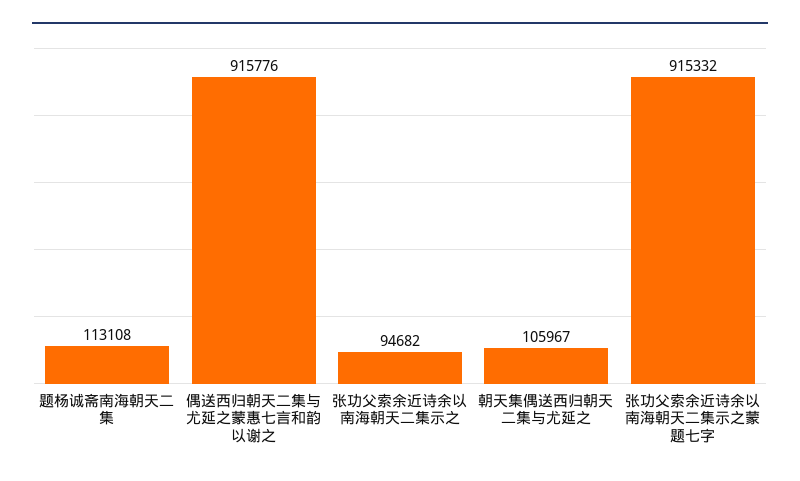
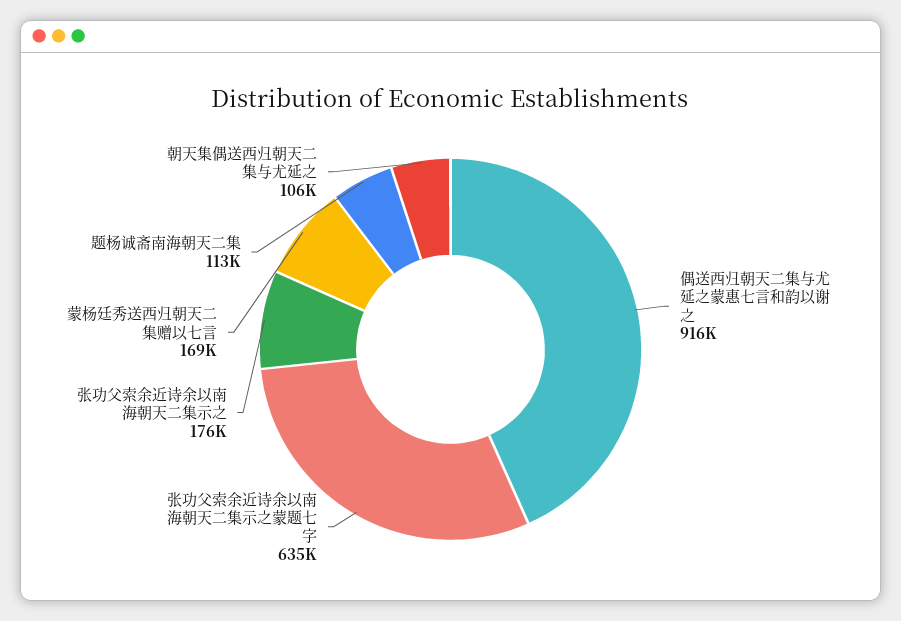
  {
    "题杨诚斋南海朝天二集": 113108,
    "偶送西归朝天二集与尤延之蒙惠七言和韵以谢之": 915776,
-   "张功父索余近诗余以南海朝天二集示之": 94682,
+   "张功父索余近诗余以南海朝天二集示之": 176000,
    "朝天集偶送西归朝天二集与尤延之": 105967,
-   "张功父索余近诗余以南海朝天二集示之蒙题七字": 915332
+   "张功父索余近诗余以南海朝天二集示之蒙题七字": 635000,
+   "蒙杨廷秀送西归朝天二集赠以七言": 169000
  }

